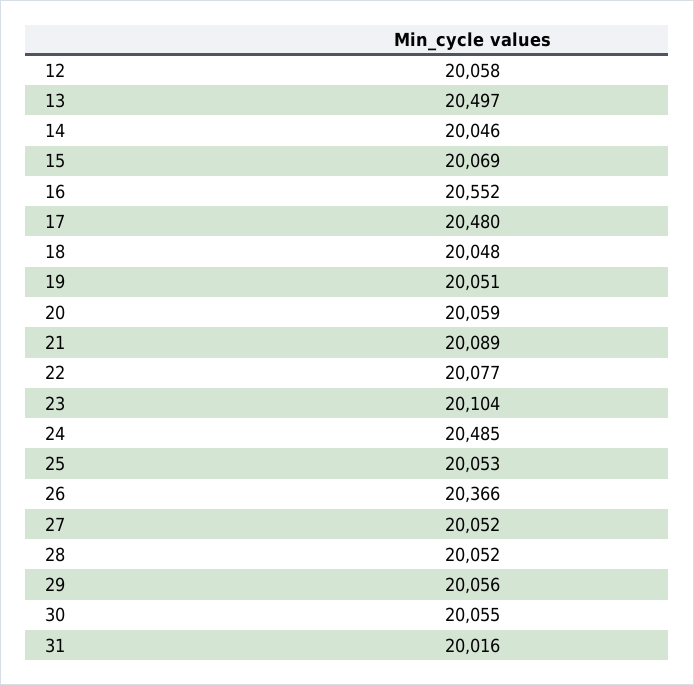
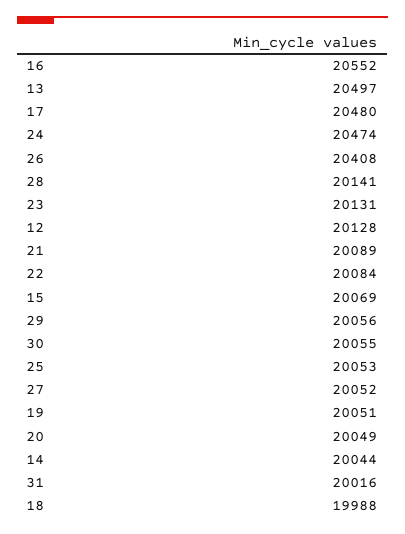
  {
-   "12": 20058,
+   "12": 20128,
    "13": 20497,
-   "14": 20046,
+   "14": 20044,
    "15": 20069,
    "16": 20552,
    "17": 20480,
-   "18": 20048,
+   "18": 19988,
    "19": 20051,
-   "20": 20059,
+   "20": 20049,
    "21": 20089,
-   "22": 20077,
+   "22": 20084,
-   "23": 20104,
+   "23": 20131,
-   "24": 20485,
+   "24": 20474,
    "25": 20053,
-   "26": 20366,
+   "26": 20408,
    "27": 20052,
-   "28": 20052,
+   "28": 20141,
    "29": 20056,
    "30": 20055,
    "31": 20016
  }

